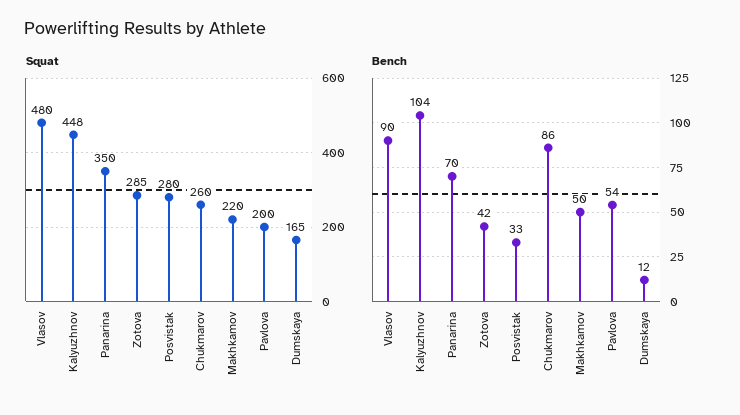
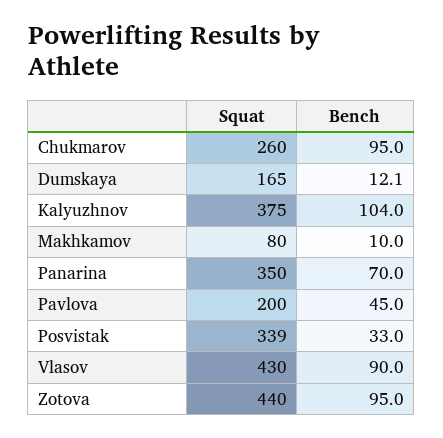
  {
    "Squat": {
-     "Vlasov": 480,
+     "Vlasov": 430,
-     "Kalyuzhnov": 448,
+     "Kalyuzhnov": 375,
      "Panarina": 350,
-     "Zotova": 285,
+     "Zotova": 440,
-     "Posvistak": 280,
+     "Posvistak": 339,
      "Chukmarov": 260,
-     "Makhkamov": 220,
+     "Makhkamov": 80,
      "Pavlova": 200,
      "Dumskaya": 165
    },
    "Bench": {
      "Vlasov": 90,
      "Kalyuzhnov": 104,
      "Panarina": 70,
-     "Zotova": 42,
+     "Zotova": 95,
      "Posvistak": 33,
-     "Chukmarov": 86,
+     "Chukmarov": 95,
-     "Makhkamov": 50,
+     "Makhkamov": 10,
-     "Pavlova": 54,
+     "Pavlova": 45,
      "Dumskaya": 12.1
    }
  }

